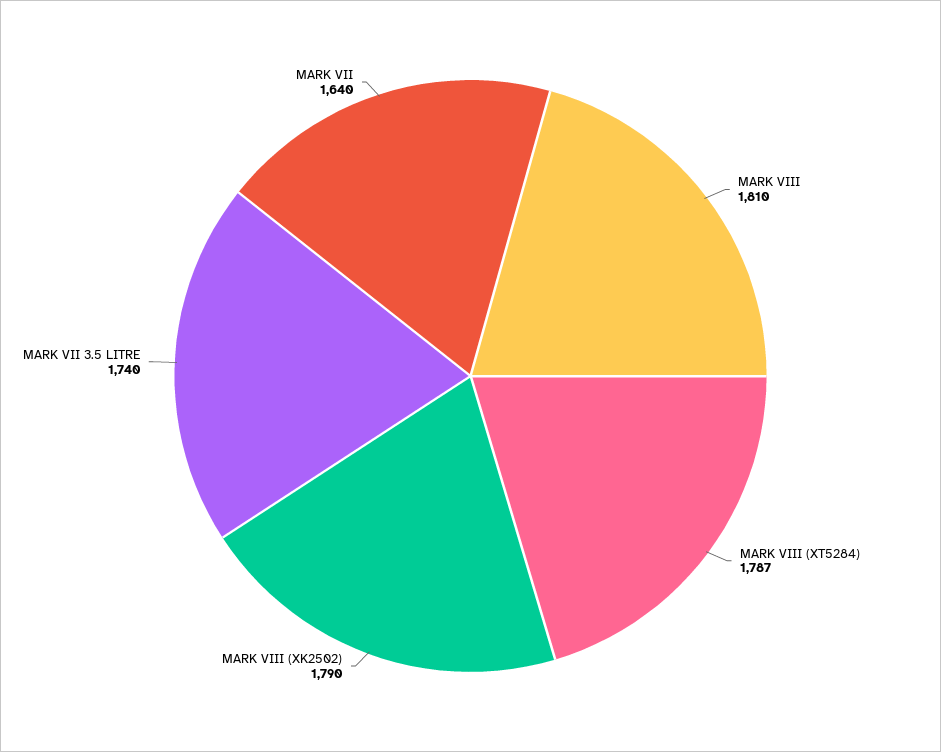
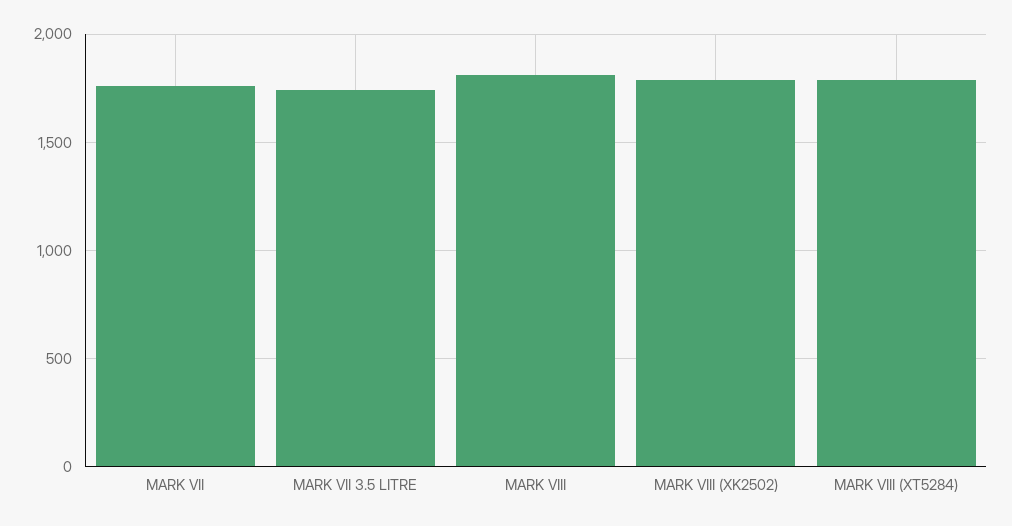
  {
    "MARK VIII": 1810,
    "MARK VIII (XT5284)": 1787,
    "MARK VIII (XK2502)": 1790,
    "MARK VII 3.5 LITRE": 1740,
-   "MARK VII": 1640
+   "MARK VII": 1750
  }

